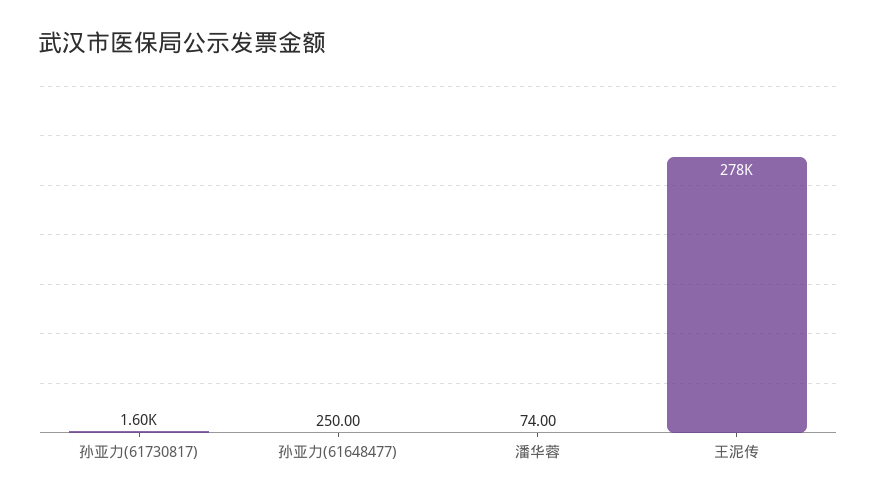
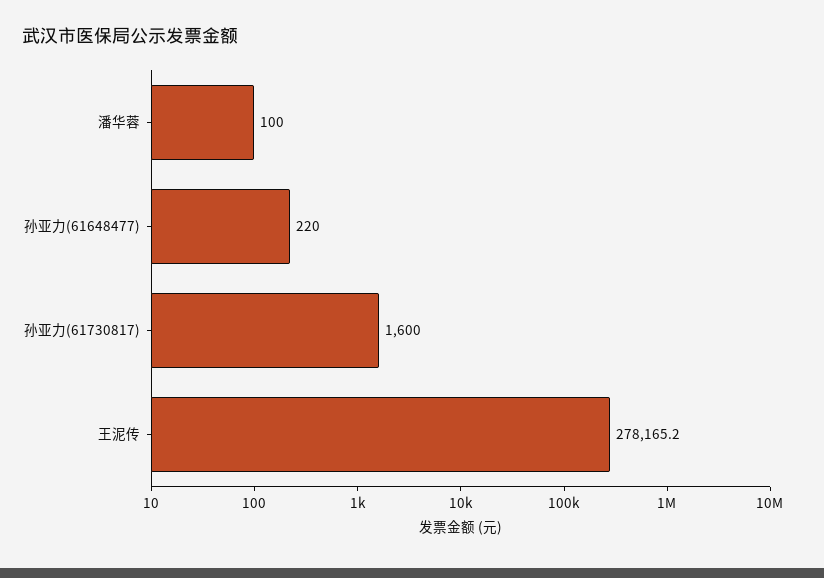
  {
    "孙亚力(61730817)": 1600,
-   "孙亚力(61648477)": 250,
+   "孙亚力(61648477)": 220,
-   "潘华蓉": 74,
+   "潘华蓉": 100,
    "王泥传": 278165.2
  }

